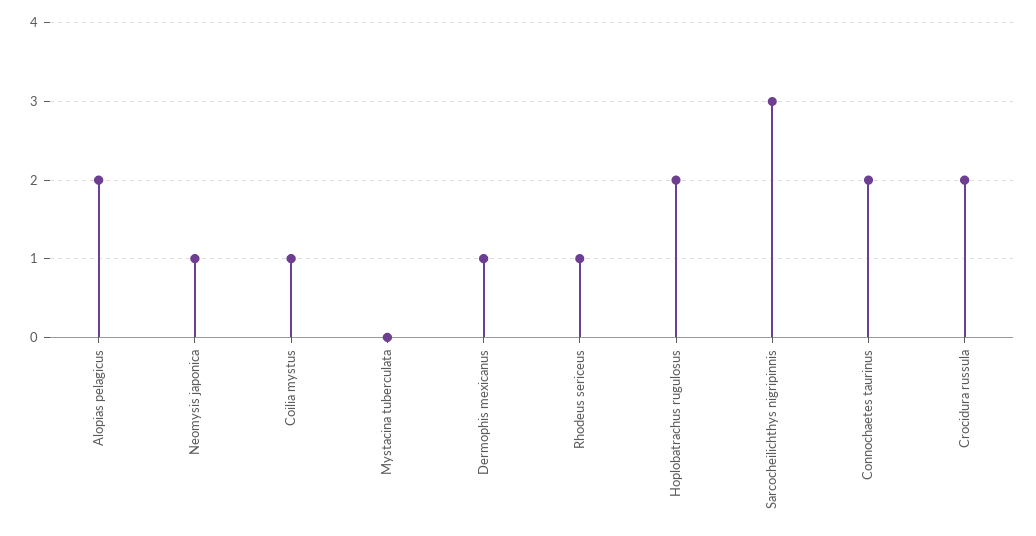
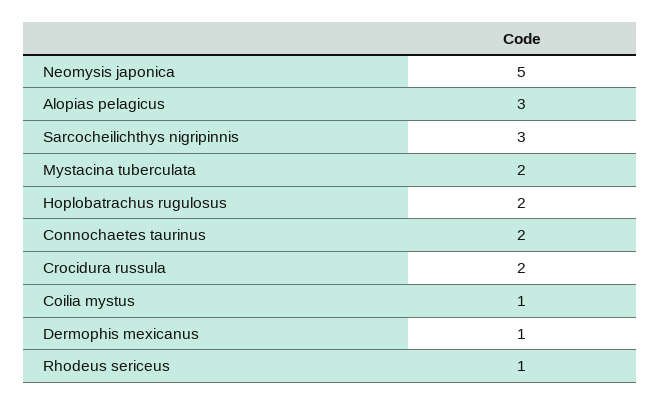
  {
-   "Alopias pelagicus": 2,
+   "Alopias pelagicus": 3,
-   "Neomysis japonica": 1,
+   "Neomysis japonica": 5,
    "Coilia mystus": 1,
-   "Mystacina tuberculata": 0,
+   "Mystacina tuberculata": 2,
    "Dermophis mexicanus": 1,
    "Rhodeus sericeus": 1,
    "Hoplobatrachus rugulosus": 2,
    "Sarcocheilichthys nigripinnis": 3,
    "Connochaetes taurinus": 2,
    "Crocidura russula": 2
  }

